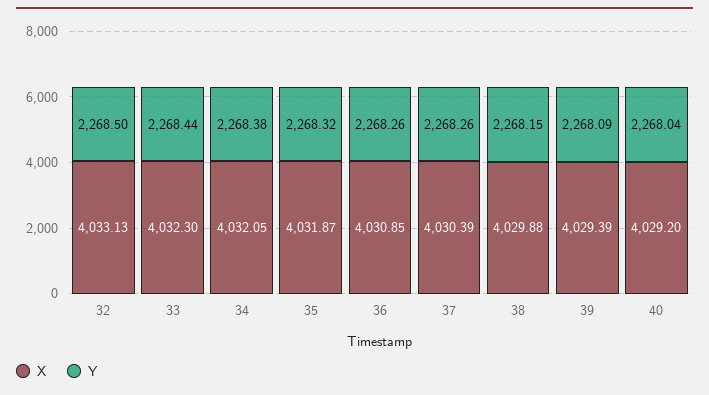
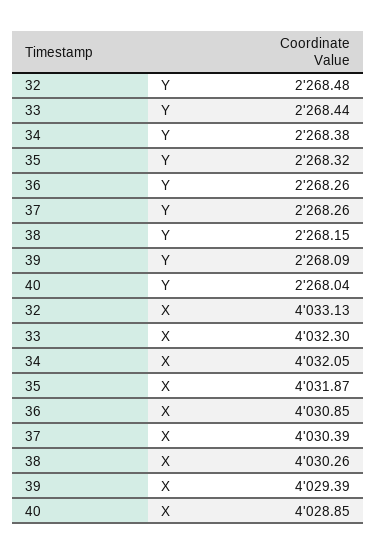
  {
    "X": {
      "32": 4033.13,
      "33": 4032.3,
      "34": 4032.05,
      "35": 4031.87,
      "36": 4030.85,
      "37": 4030.39,
-     "38": 4029.88,
+     "38": 4030.26,
      "39": 4029.39,
-     "40": 4029.2
+     "40": 4028.85
    },
    "Y": {
-     "32": 2268.5,
+     "32": 2268.48,
      "33": 2268.44,
      "34": 2268.38,
      "35": 2268.32,
      "36": 2268.26,
      "37": 2268.26,
      "38": 2268.15,
      "39": 2268.09,
      "40": 2268.04
    }
  }

